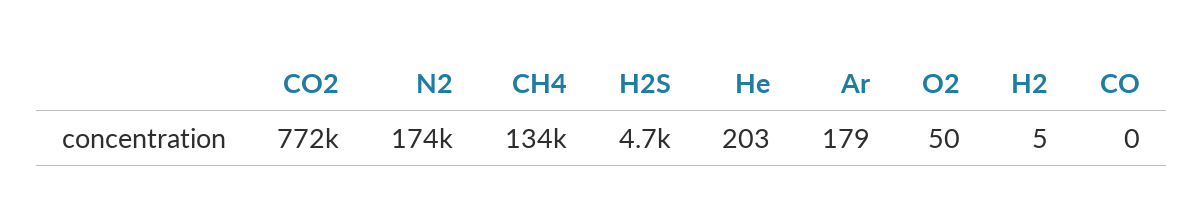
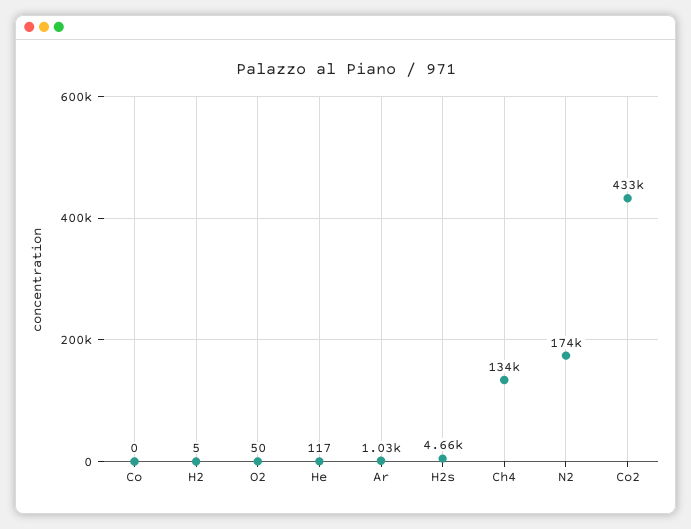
  {
-   "CO2": 772000,
+   "CO2": 433000,
    "N2": 174000,
    "CH4": 134000,
    "H2S": 4660,
-   "He": 203,
+   "He": 117,
-   "Ar": 179,
+   "Ar": 1030,
    "O2": 50,
    "H2": 5,
    "CO": 0
  }

